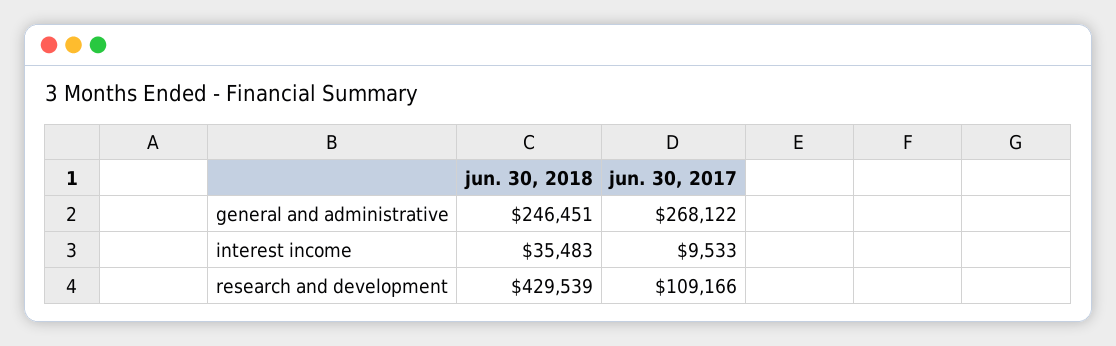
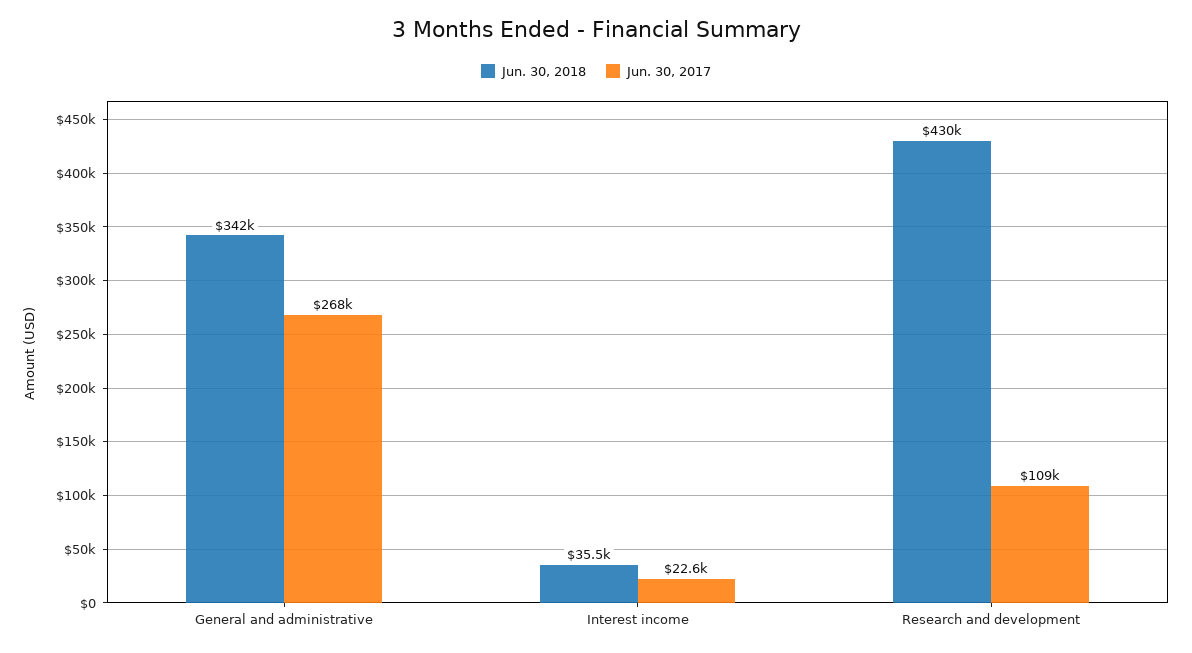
  {
    "jun. 30, 2018": {
-     "general and administrative": 246451,
+     "general and administrative": 342000,
      "interest income": 35483,
      "research and development": 429539
    },
    "jun. 30, 2017": {
      "general and administrative": 268122,
-     "interest income": 9533,
+     "interest income": 22600,
      "research and development": 109166
    }
  }

